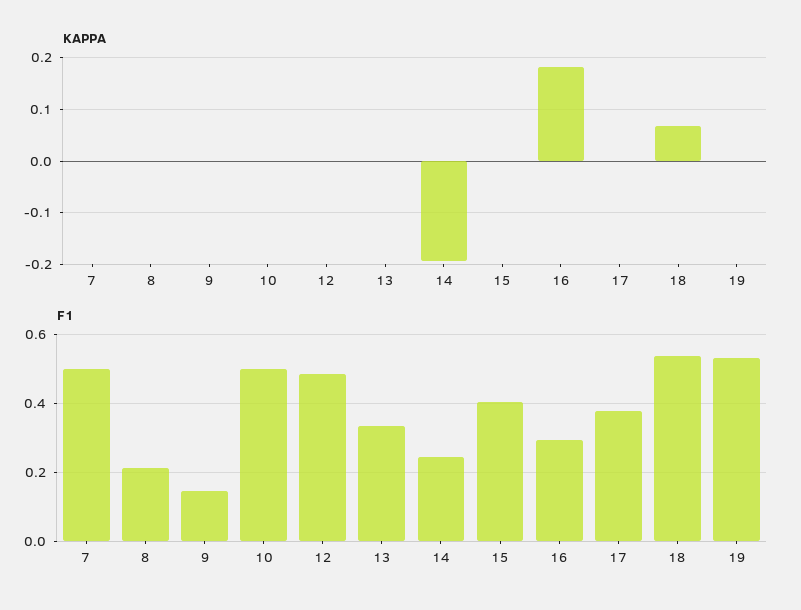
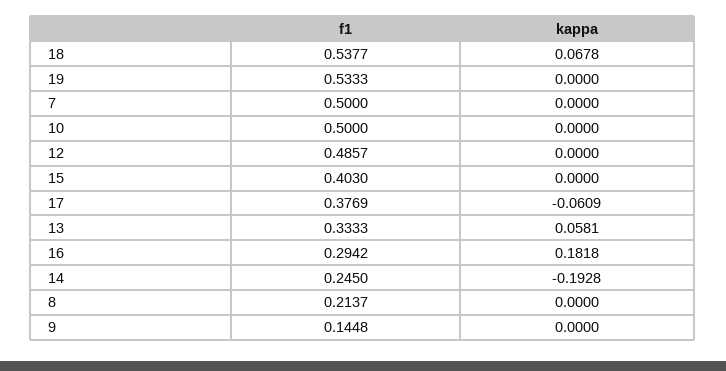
  {
    "KAPPA": {
      "7": 0,
      "8": 0,
      "9": 0,
      "10": 0,
      "12": 0,
-     "13": 0,
+     "13": 0.0581,
      "14": -0.1928,
      "15": 0,
      "16": 0.1818,
-     "17": 0,
+     "17": -0.0609,
      "18": 0.0678,
      "19": 0
    },
    "F1": {
      "7": 0.5,
      "8": 0.2137,
      "9": 0.1448,
      "10": 0.5,
      "12": 0.4857,
      "13": 0.3333,
      "14": 0.245,
      "15": 0.403,
      "16": 0.2942,
      "17": 0.3769,
      "18": 0.5377,
      "19": 0.5333
    }
  }

